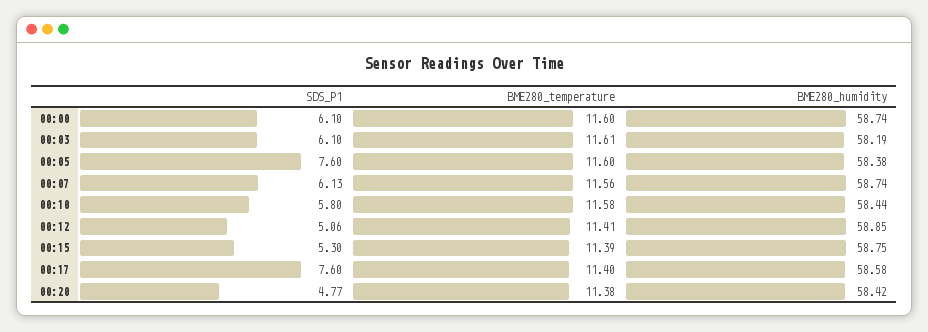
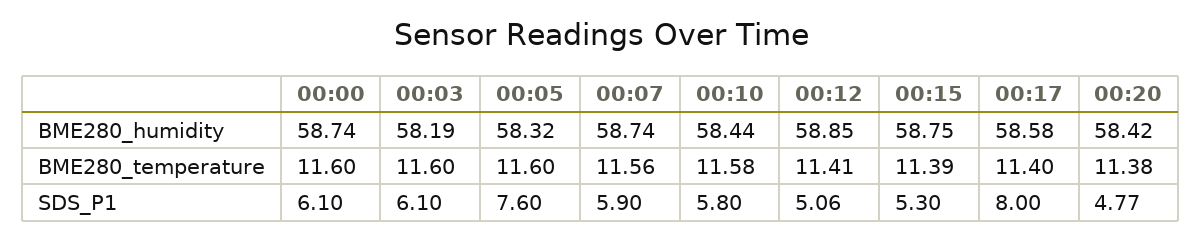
  {
    "SDS_P1": {
      "00:00": 6.1,
      "00:03": 6.1,
      "00:05": 7.6,
-     "00:07": 6.13,
+     "00:07": 5.9,
      "00:10": 5.8,
      "00:12": 5.06,
      "00:15": 5.3,
-     "00:17": 7.6,
+     "00:17": 8,
      "00:20": 4.77
    },
    "BME280_temperature": {
      "00:00": 11.6,
-     "00:03": 11.61,
+     "00:03": 11.6,
      "00:05": 11.6,
      "00:07": 11.56,
      "00:10": 11.58,
      "00:12": 11.41,
      "00:15": 11.39,
      "00:17": 11.4,
      "00:20": 11.38
    },
    "BME280_humidity": {
      "00:00": 58.74,
      "00:03": 58.19,
-     "00:05": 58.38,
+     "00:05": 58.32,
      "00:07": 58.74,
      "00:10": 58.44,
      "00:12": 58.85,
      "00:15": 58.75,
      "00:17": 58.58,
      "00:20": 58.42
    }
  }

